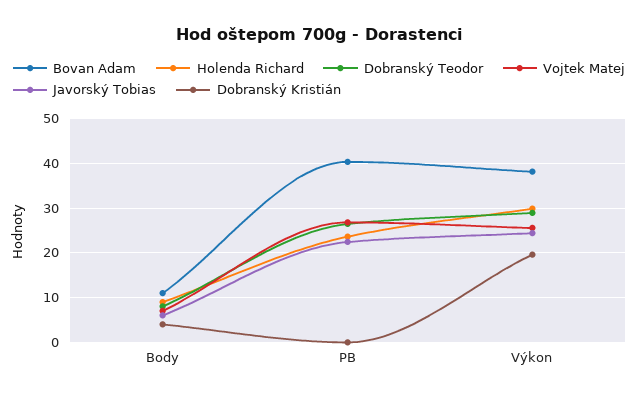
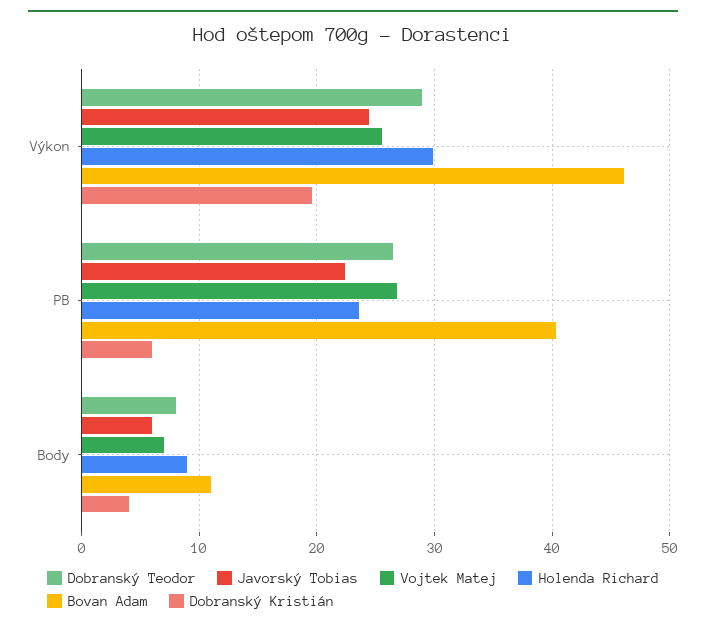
  {
    "Bovan Adam": {
      "Body": 11,
      "PB": 40,
-     "Výkon": 38
+     "Výkon": 46
    },
    "Holenda Richard": {
      "Body": 9,
      "PB": 24,
      "Výkon": 30
    },
    "Dobranský Teodor": {
      "Body": 8,
      "PB": 26,
      "Výkon": 29
    },
    "Vojtek Matej": {
      "Body": 7,
      "PB": 27,
      "Výkon": 26
    },
    "Javorský Tobias": {
      "Body": 6,
      "PB": 22,
      "Výkon": 24
    },
    "Dobranský Kristián": {
      "Body": 4,
-     "PB": 0,
+     "PB": 6,
      "Výkon": 20
    }
  }

